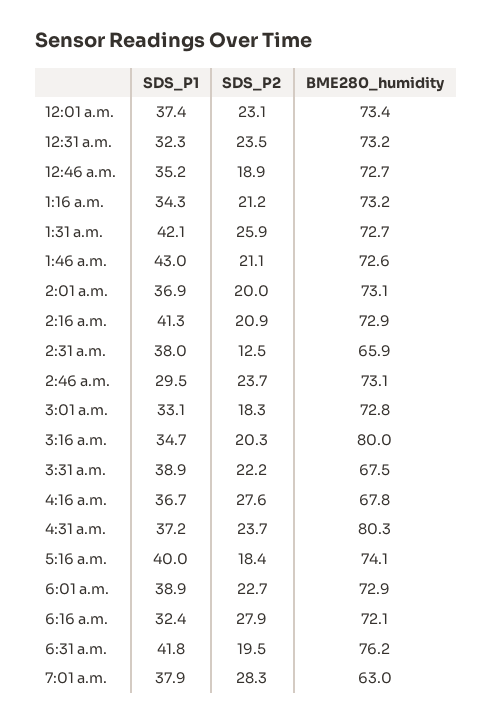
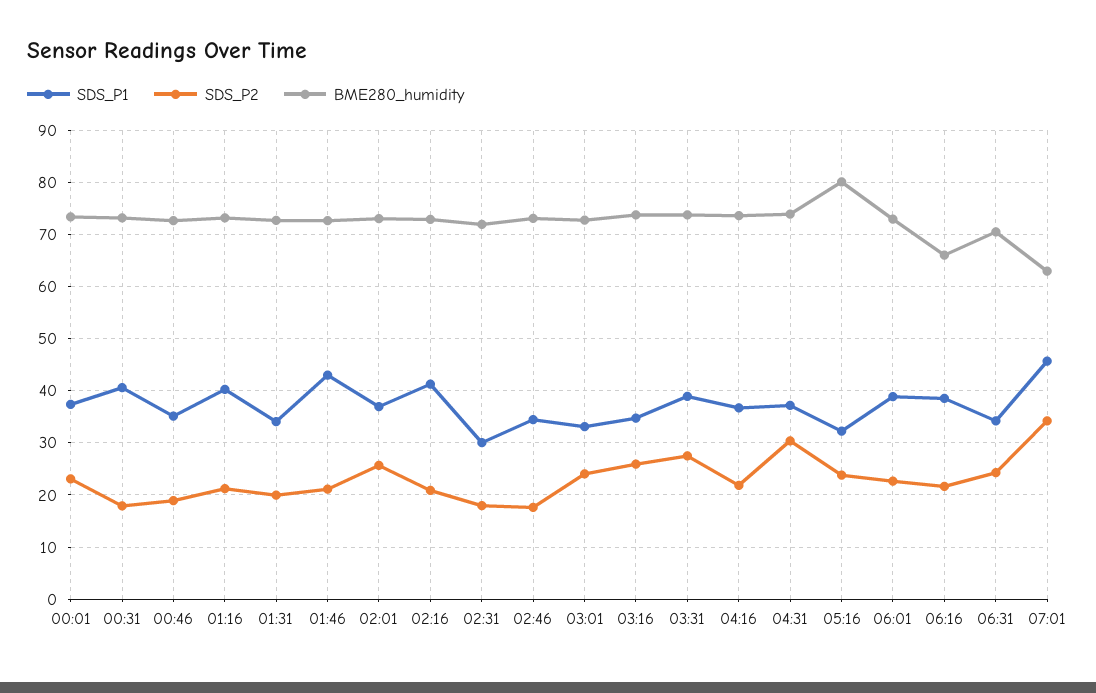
  {
    "SDS_P1": {
      "12:01 a.m.": 37.4,
-     "12:31 a.m.": 32.3,
+     "12:31 a.m.": 40,
      "12:46 a.m.": 35.2,
-     "1:16 a.m.": 34.3,
+     "1:16 a.m.": 40,
-     "1:31 a.m.": 42.1,
+     "1:31 a.m.": 34,
      "1:46 a.m.": 43,
      "2:01 a.m.": 36.9,
      "2:16 a.m.": 41.3,
-     "2:31 a.m.": 38,
+     "2:31 a.m.": 30,
-     "2:46 a.m.": 29.5,
+     "2:46 a.m.": 34,
      "3:01 a.m.": 33.1,
      "3:16 a.m.": 34.7,
      "3:31 a.m.": 38.9,
      "4:16 a.m.": 36.7,
      "4:31 a.m.": 37.2,
-     "5:16 a.m.": 40,
+     "5:16 a.m.": 32,
      "6:01 a.m.": 38.9,
-     "6:16 a.m.": 32.4,
+     "6:16 a.m.": 38,
-     "6:31 a.m.": 41.8,
+     "6:31 a.m.": 34,
-     "7:01 a.m.": 37.9
+     "7:01 a.m.": 46
    },
    "SDS_P2": {
      "12:01 a.m.": 23.1,
-     "12:31 a.m.": 23.5,
+     "12:31 a.m.": 18,
      "12:46 a.m.": 18.9,
      "1:16 a.m.": 21.2,
-     "1:31 a.m.": 25.9,
+     "1:31 a.m.": 20,
      "1:46 a.m.": 21.1,
-     "2:01 a.m.": 20,
+     "2:01 a.m.": 26,
      "2:16 a.m.": 20.9,
-     "2:31 a.m.": 12.5,
+     "2:31 a.m.": 18,
-     "2:46 a.m.": 23.7,
+     "2:46 a.m.": 18,
-     "3:01 a.m.": 18.3,
+     "3:01 a.m.": 24,
-     "3:16 a.m.": 20.3,
+     "3:16 a.m.": 26,
-     "3:31 a.m.": 22.2,
+     "3:31 a.m.": 28,
-     "4:16 a.m.": 27.6,
+     "4:16 a.m.": 22,
-     "4:31 a.m.": 23.7,
+     "4:31 a.m.": 30,
-     "5:16 a.m.": 18.4,
+     "5:16 a.m.": 24,
      "6:01 a.m.": 22.7,
-     "6:16 a.m.": 27.9,
+     "6:16 a.m.": 22,
-     "6:31 a.m.": 19.5,
+     "6:31 a.m.": 24,
-     "7:01 a.m.": 28.3
+     "7:01 a.m.": 34
    },
    "BME280_humidity": {
      "12:01 a.m.": 73.4,
      "12:31 a.m.": 73.2,
      "12:46 a.m.": 72.7,
      "1:16 a.m.": 73.2,
      "1:31 a.m.": 72.7,
      "1:46 a.m.": 72.6,
      "2:01 a.m.": 73.1,
      "2:16 a.m.": 72.9,
-     "2:31 a.m.": 65.9,
+     "2:31 a.m.": 72,
      "2:46 a.m.": 73.1,
      "3:01 a.m.": 72.8,
-     "3:16 a.m.": 80,
+     "3:16 a.m.": 74,
-     "3:31 a.m.": 67.5,
+     "3:31 a.m.": 74,
-     "4:16 a.m.": 67.8,
+     "4:16 a.m.": 74,
-     "4:31 a.m.": 80.3,
+     "4:31 a.m.": 74,
-     "5:16 a.m.": 74.1,
+     "5:16 a.m.": 80,
      "6:01 a.m.": 72.9,
-     "6:16 a.m.": 72.1,
+     "6:16 a.m.": 66,
-     "6:31 a.m.": 76.2,
+     "6:31 a.m.": 70,
      "7:01 a.m.": 63
    }
  }

